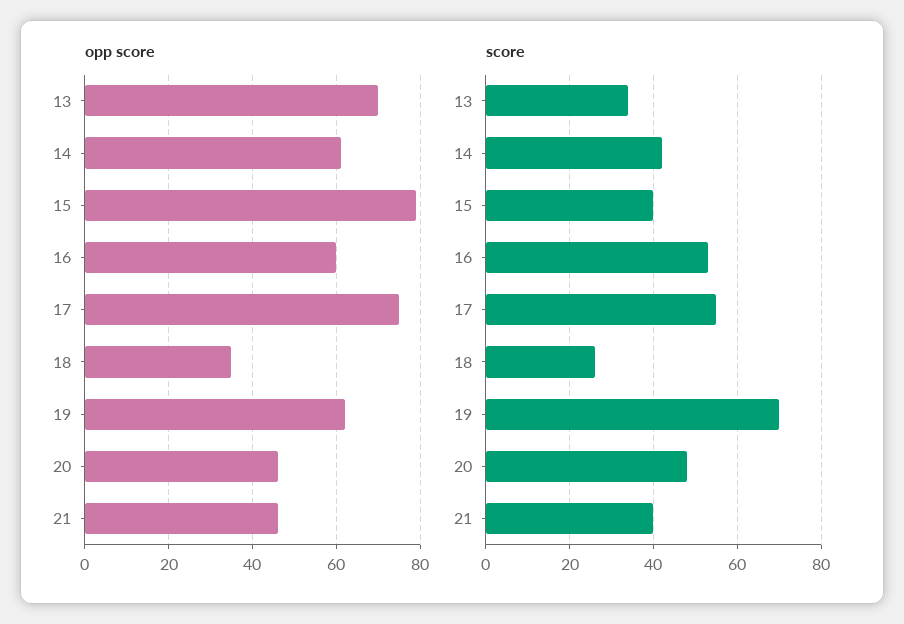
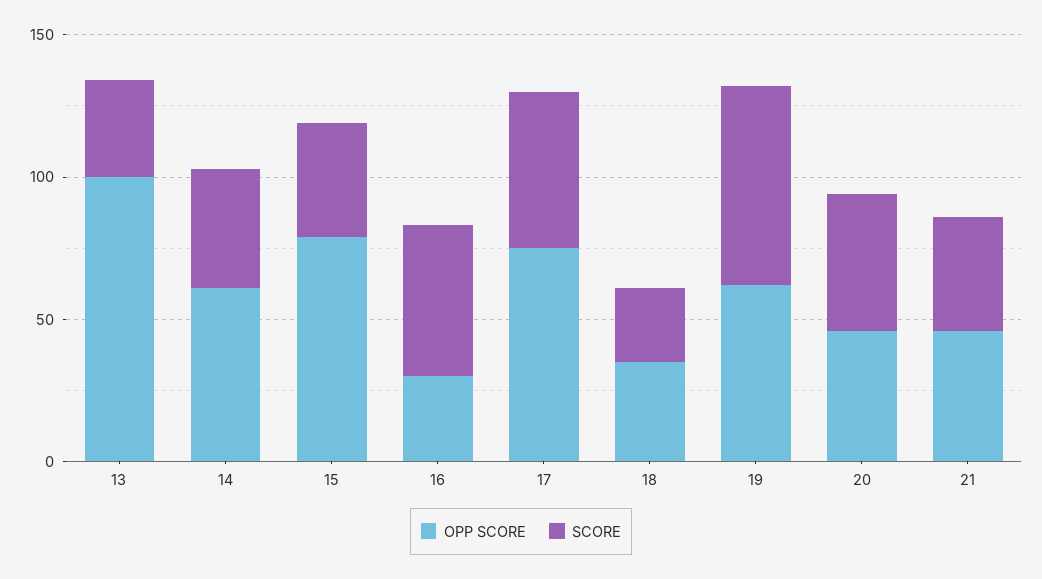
  {
    "opp score": {
-     "13": 70,
+     "13": 100,
      "14": 60,
      "15": 80,
-     "16": 60,
+     "16": 30,
      "17": 75,
      "18": 35,
      "19": 60,
      "20": 45,
      "21": 45
    },
    "score": {
      "13": 35,
      "14": 40,
      "15": 40,
      "16": 55,
      "17": 55,
      "18": 25,
      "19": 70,
      "20": 50,
      "21": 40
    }
  }

